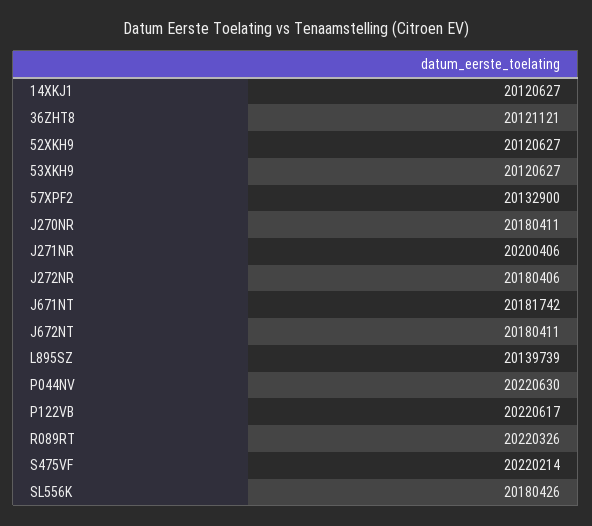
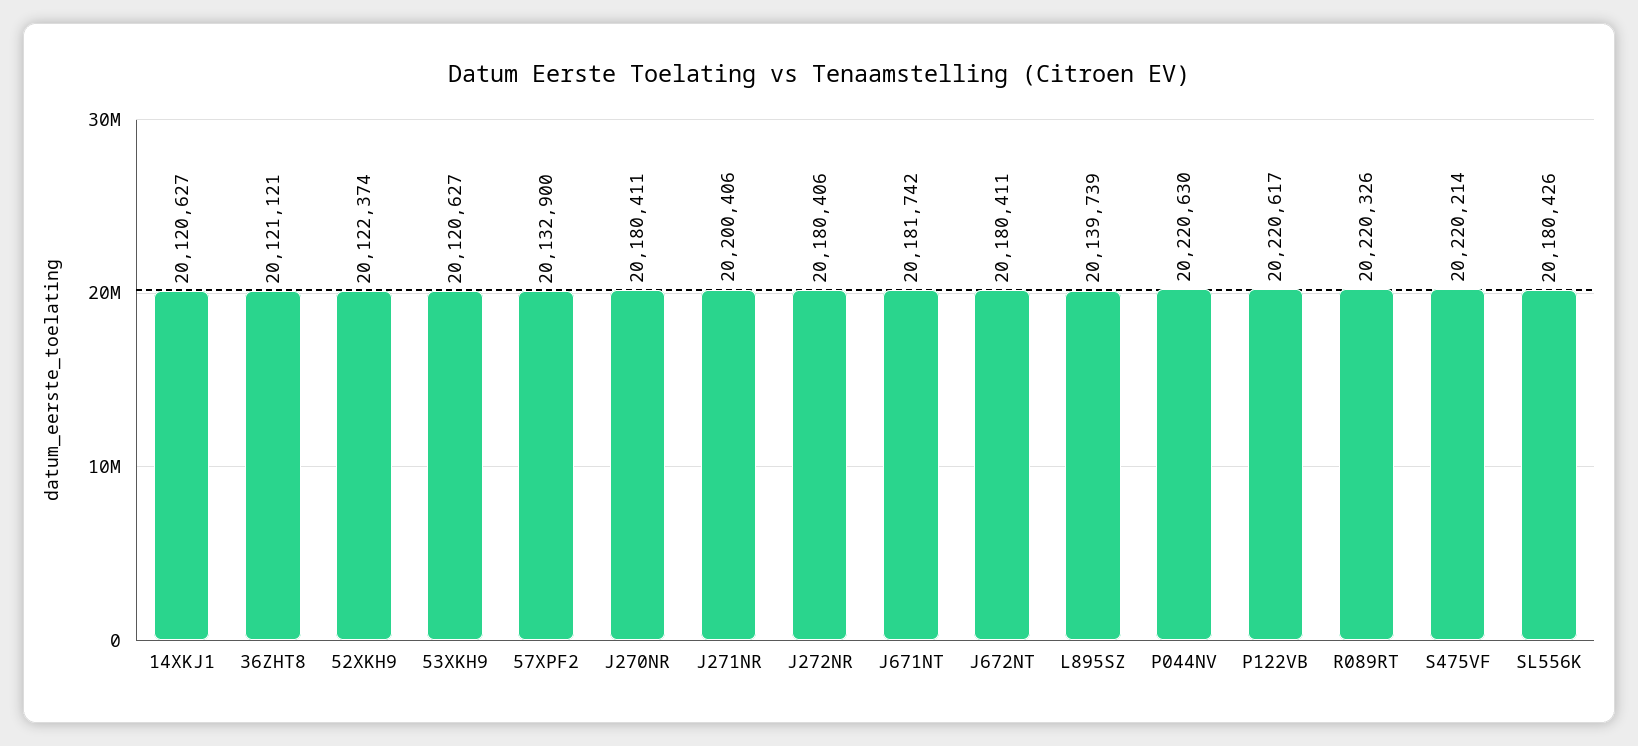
  {
    "14XKJ1": 20120627,
    "36ZHT8": 20121121,
-   "52XKH9": 20120627,
+   "52XKH9": 20122374,
    "53XKH9": 20120627,
    "57XPF2": 20132900,
    "J270NR": 20180411,
    "J271NR": 20200406,
    "J272NR": 20180406,
    "J671NT": 20181742,
    "J672NT": 20180411,
    "L895SZ": 20139739,
    "P044NV": 20220630,
    "P122VB": 20220617,
    "R089RT": 20220326,
    "S475VF": 20220214,
    "SL556K": 20180426
  }

